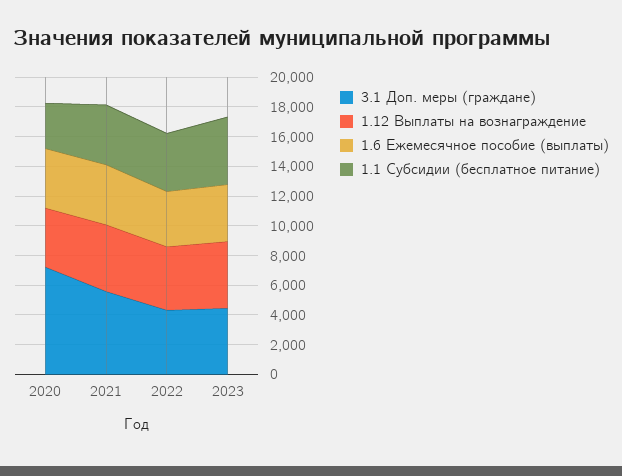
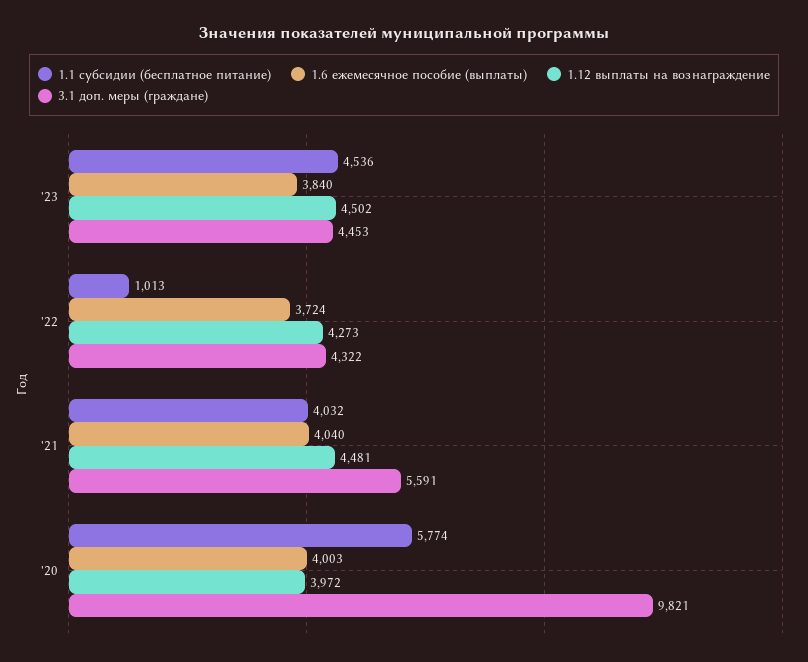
  {
    "3.1 Доп. меры (граждане)": {
-     "2020": 7000,
+     "2020": 9821,
      "2021": 5591,
      "2022": 4322,
      "2023": 4453
    },
    "1.12 Выплаты на вознаграждение": {
      "2020": 3972,
      "2021": 4481,
      "2022": 4273,
      "2023": 4502
    },
    "1.6 Ежемесячное пособие (выплаты)": {
      "2020": 4003,
      "2021": 4040,
      "2022": 3724,
      "2023": 3840
    },
    "1.1 Субсидии (бесплатное питание)": {
-     "2020": 3000,
+     "2020": 5774,
      "2021": 4032,
-     "2022": 4000,
+     "2022": 1013,
      "2023": 4536
    }
  }

